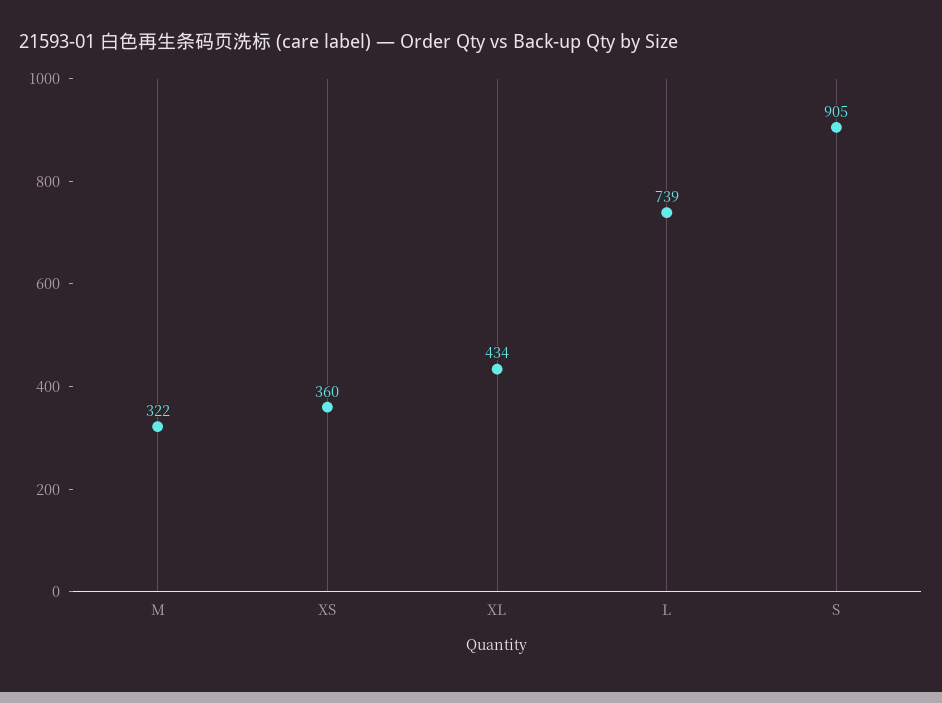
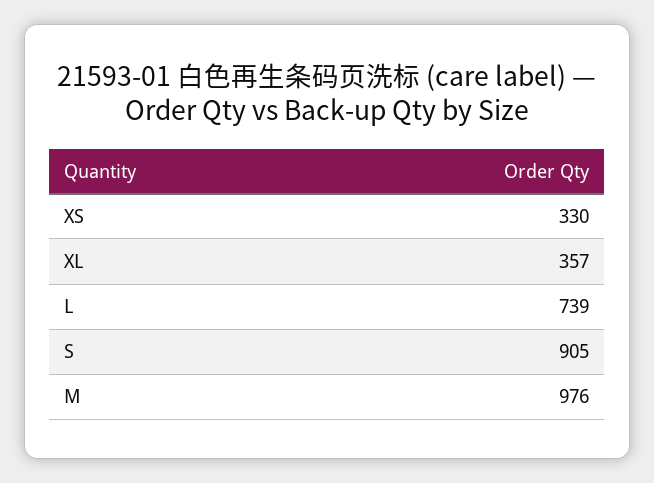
  {
-   "M": 322,
+   "M": 976,
-   "XS": 360,
+   "XS": 330,
-   "XL": 434,
+   "XL": 357,
    "L": 739,
    "S": 905
  }

